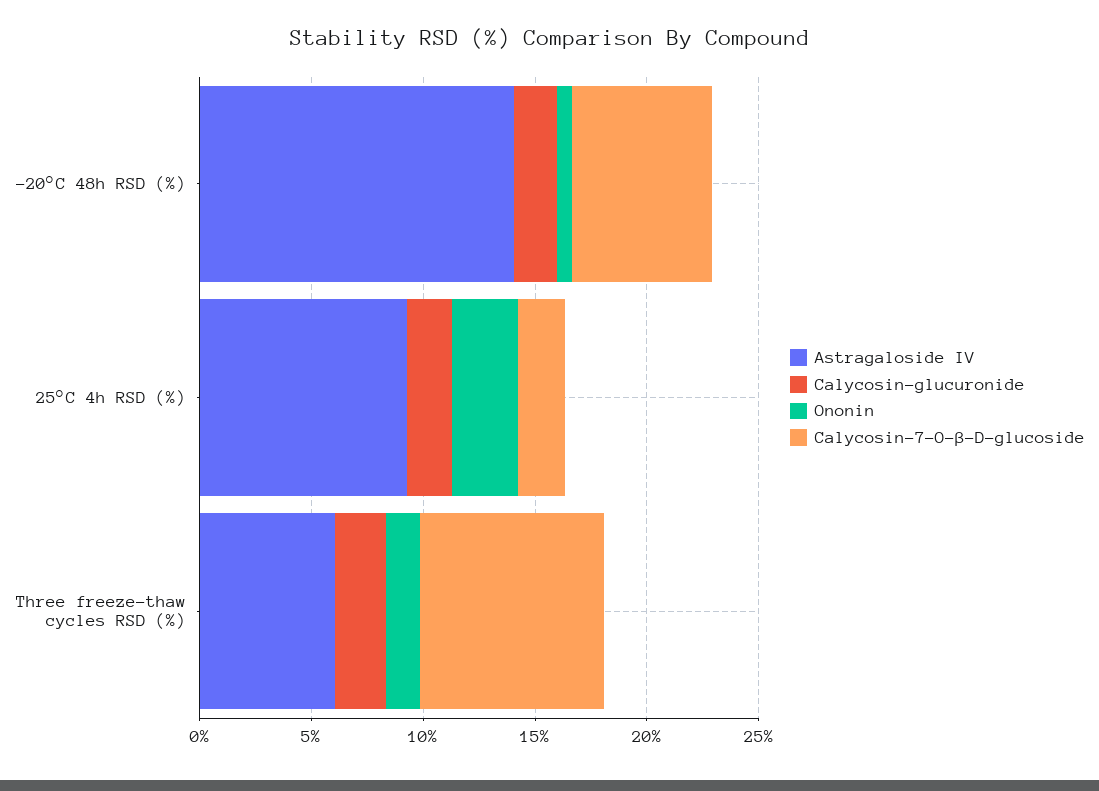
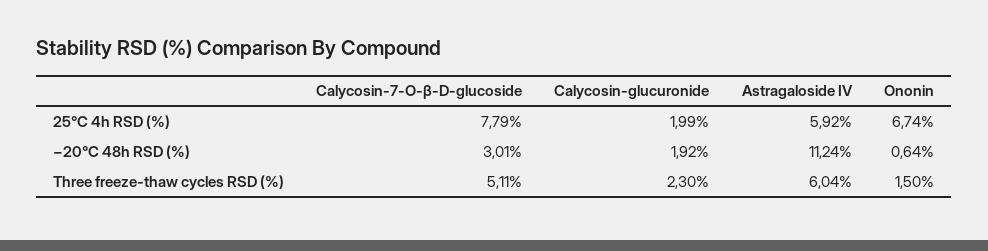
  {
    "Astragaloside IV": {
-     "−20°C 48h RSD (%)": 14,
+     "−20°C 48h RSD (%)": 11.24,
-     "25°C 4h RSD (%)": 9,
+     "25°C 4h RSD (%)": 5.92,
      "Three freeze-thaw cycles RSD (%)": 6.04
    },
    "Calycosin-glucuronide": {
      "−20°C 48h RSD (%)": 1.92,
      "25°C 4h RSD (%)": 1.99,
      "Three freeze-thaw cycles RSD (%)": 2.3
    },
    "Ononin": {
      "−20°C 48h RSD (%)": 0.64,
-     "25°C 4h RSD (%)": 3,
+     "25°C 4h RSD (%)": 6.74,
      "Three freeze-thaw cycles RSD (%)": 1.5
    },
    "Calycosin-7-O-β-D-glucoside": {
-     "−20°C 48h RSD (%)": 6,
+     "−20°C 48h RSD (%)": 3.01,
-     "25°C 4h RSD (%)": 2,
+     "25°C 4h RSD (%)": 7.79,
-     "Three freeze-thaw cycles RSD (%)": 8
+     "Three freeze-thaw cycles RSD (%)": 5.11
    }
  }

